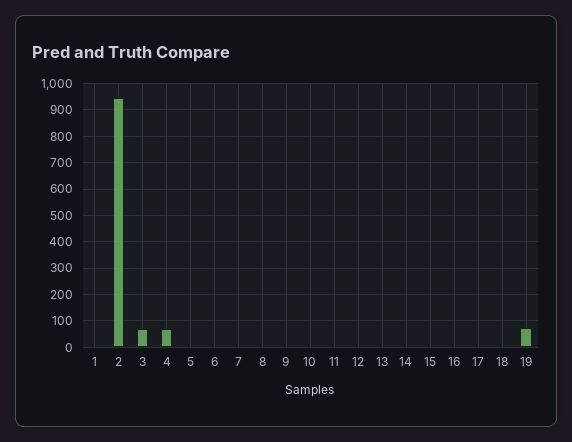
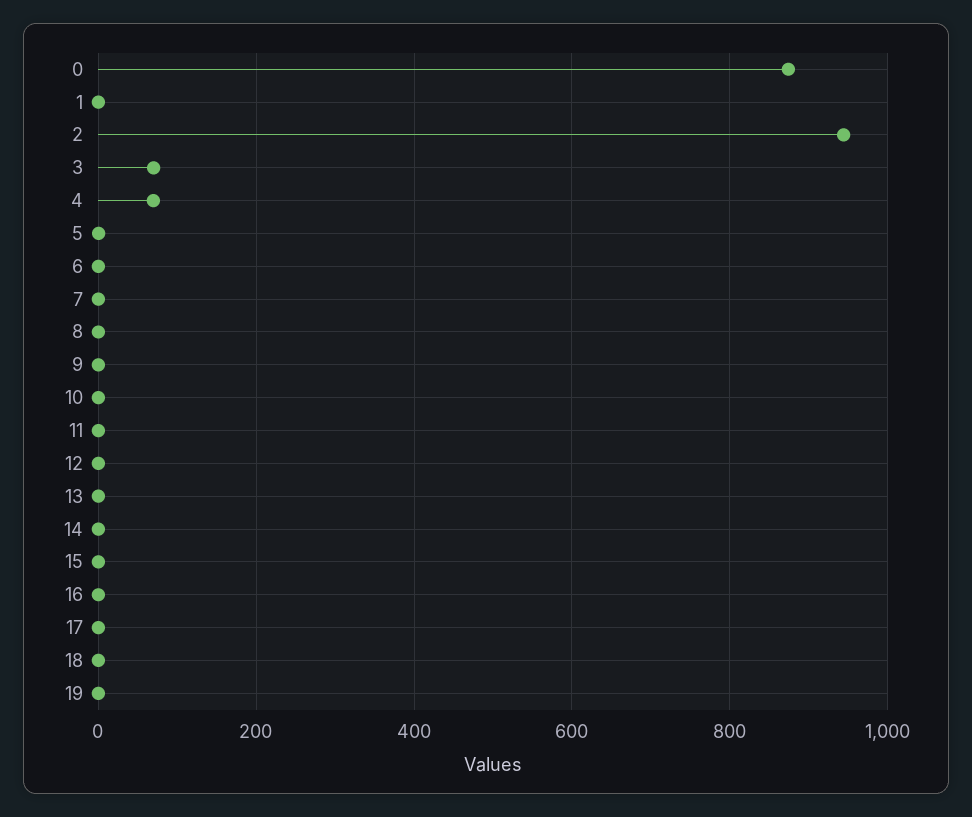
  {
    "1": 0,
    "2": 940,
    "3": 80,
    "4": 60,
    "5": 0,
    "6": 0,
    "7": 0,
    "8": 0,
    "9": 0,
    "10": 0,
    "11": 0,
    "12": 0,
    "13": 0,
    "14": 0,
    "15": 0,
    "16": 0,
    "17": 0,
    "18": 0,
-   "19": 75
+   "19": 0,
+   "0": 880
  }

